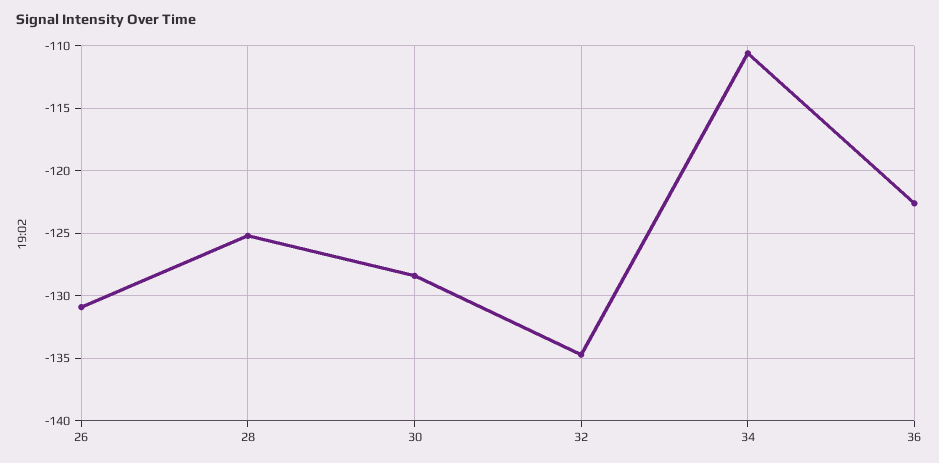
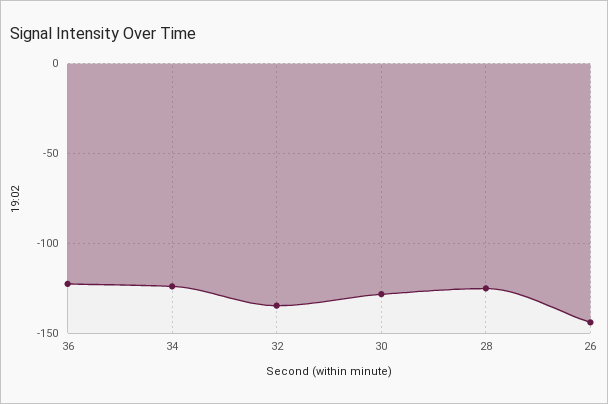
  {
-   "26": -131,
+   "26": -145,
    "28": -125,
    "30": -128.5,
    "32": -134.5,
-   "34": -110.5,
+   "34": -125,
    "36": -122.5
  }

